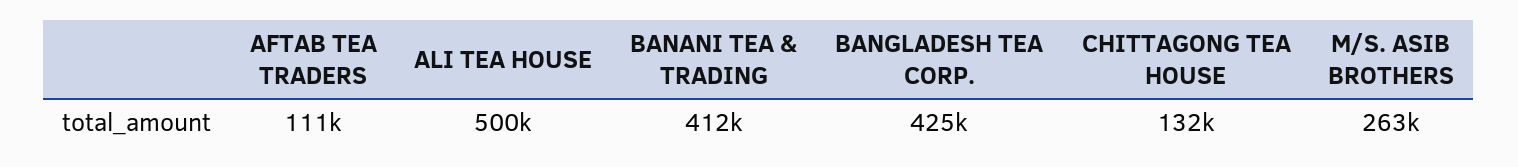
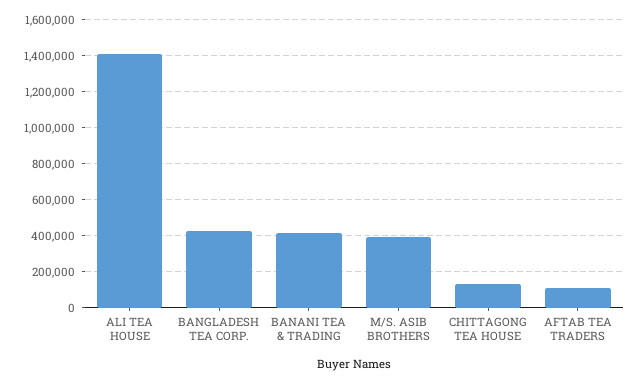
  {
    "AFTAB TEA TRADERS": 111000,
-   "ALI TEA HOUSE": 500000,
+   "ALI TEA HOUSE": 1400000,
    "BANANI TEA & TRADING": 412000,
    "BANGLADESH TEA CORP.": 425000,
    "CHITTAGONG TEA HOUSE": 132000,
-   "M/S. ASIB BROTHERS": 263000
+   "M/S. ASIB BROTHERS": 400000
  }

